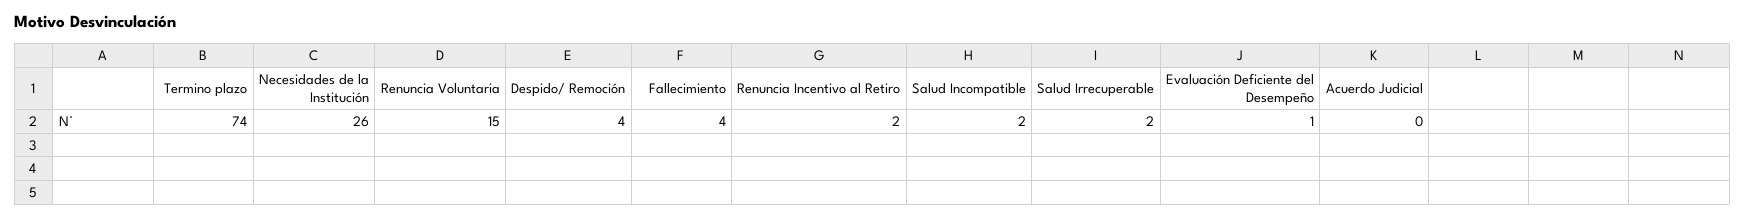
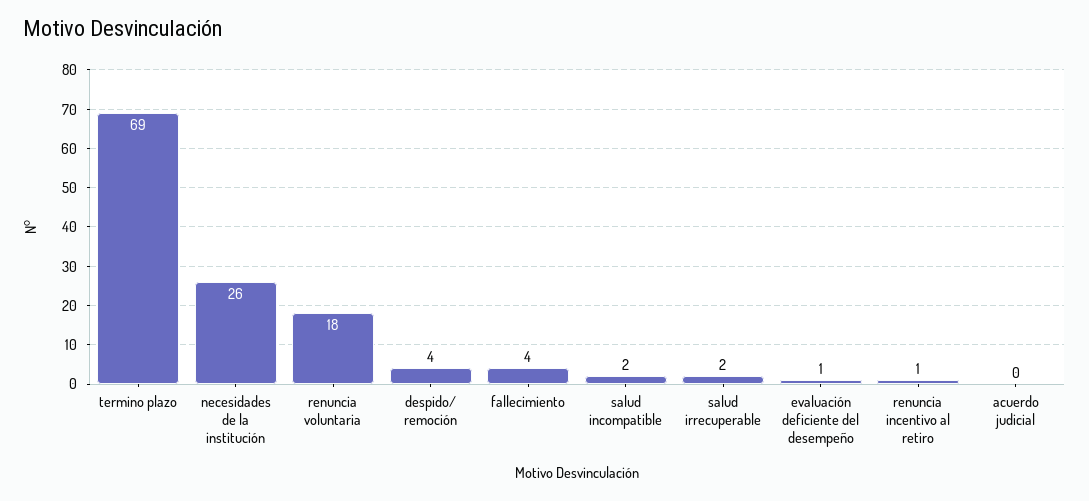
  {
-   "Termino plazo": 74,
+   "Termino plazo": 69,
    "Necesidades de la Institución": 26,
-   "Renuncia Voluntaria": 15,
+   "Renuncia Voluntaria": 18,
    "Despido/ Remoción": 4,
    "Fallecimiento": 4,
-   "Renuncia Incentivo al Retiro": 2,
+   "Renuncia Incentivo al Retiro": 1,
    "Salud Incompatible": 2,
    "Salud Irrecuperable": 2,
    "Evaluación Deficiente del Desempeño": 1,
    "Acuerdo Judicial": 0
  }

